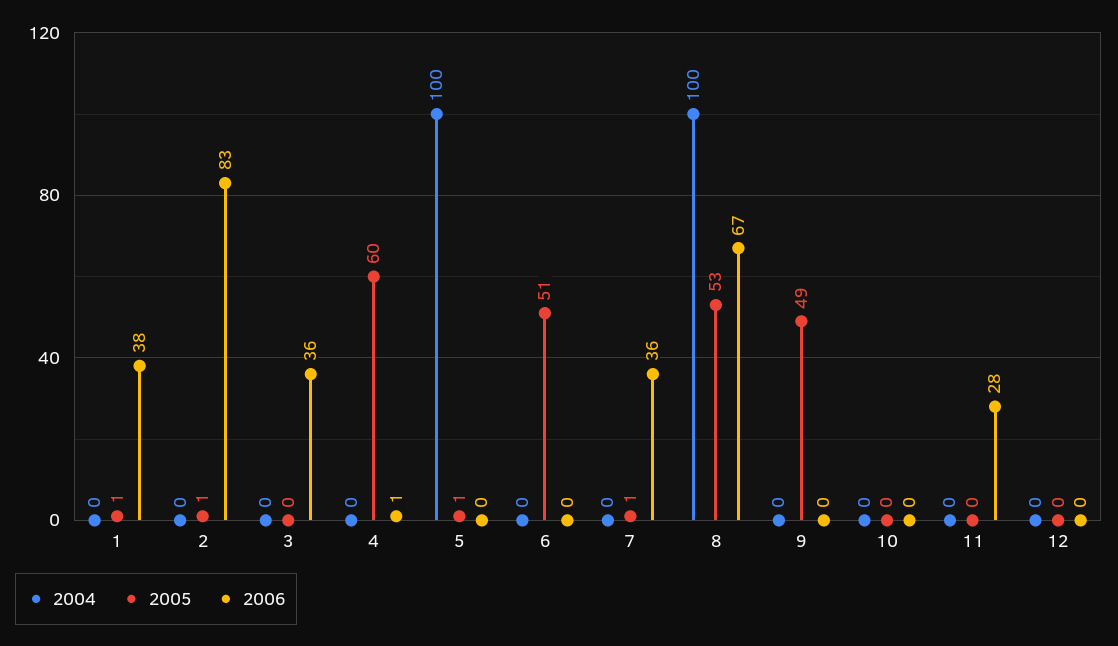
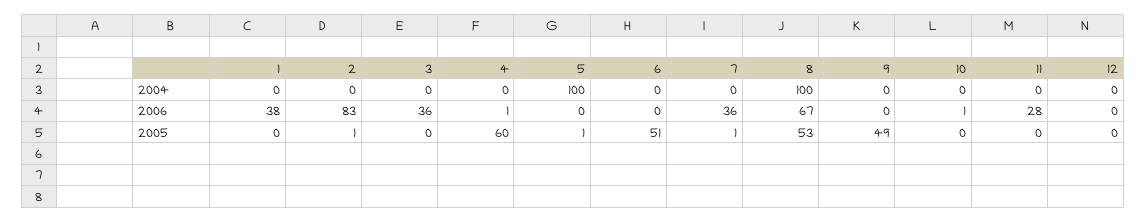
  {
    "2004": {
      "1": 0,
      "2": 0,
      "3": 0,
      "4": 0,
      "5": 100,
      "6": 0,
      "7": 0,
      "8": 100,
      "9": 0,
      "10": 0,
      "11": 0,
      "12": 0
    },
    "2005": {
-     "1": 1,
+     "1": 0,
      "2": 1,
      "3": 0,
      "4": 60,
      "5": 1,
      "6": 51,
      "7": 1,
      "8": 53,
      "9": 49,
      "10": 0,
      "11": 0,
      "12": 0
    },
    "2006": {
      "1": 38,
      "2": 83,
      "3": 36,
      "4": 1,
      "5": 0,
      "6": 0,
      "7": 36,
      "8": 67,
      "9": 0,
-     "10": 0,
+     "10": 1,
      "11": 28,
      "12": 0
    }
  }

